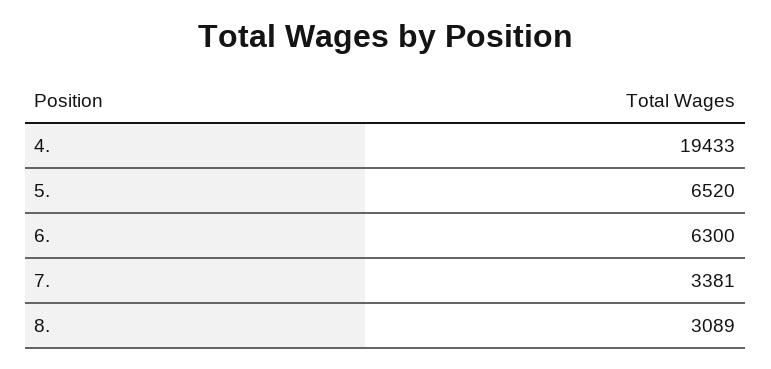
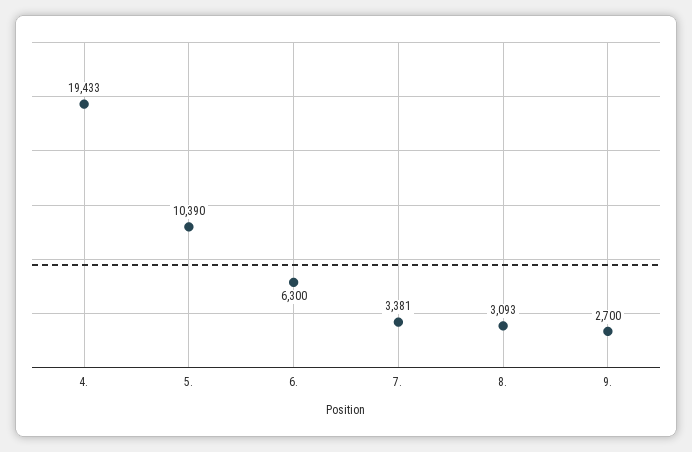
  {
    "4.": 19433,
-   "5.": 6520,
+   "5.": 10390,
    "6.": 6300,
    "7.": 3381,
-   "8.": 3089
+   "8.": 3093,
+   "9.": 2700
  }

